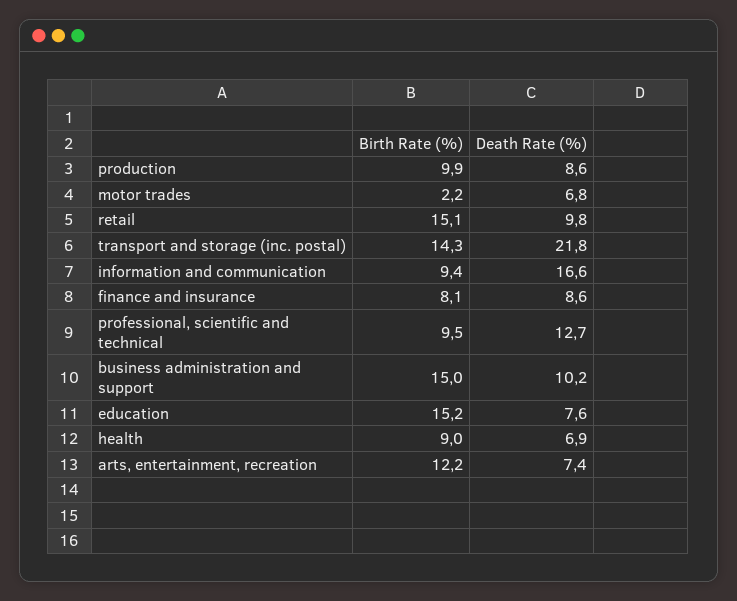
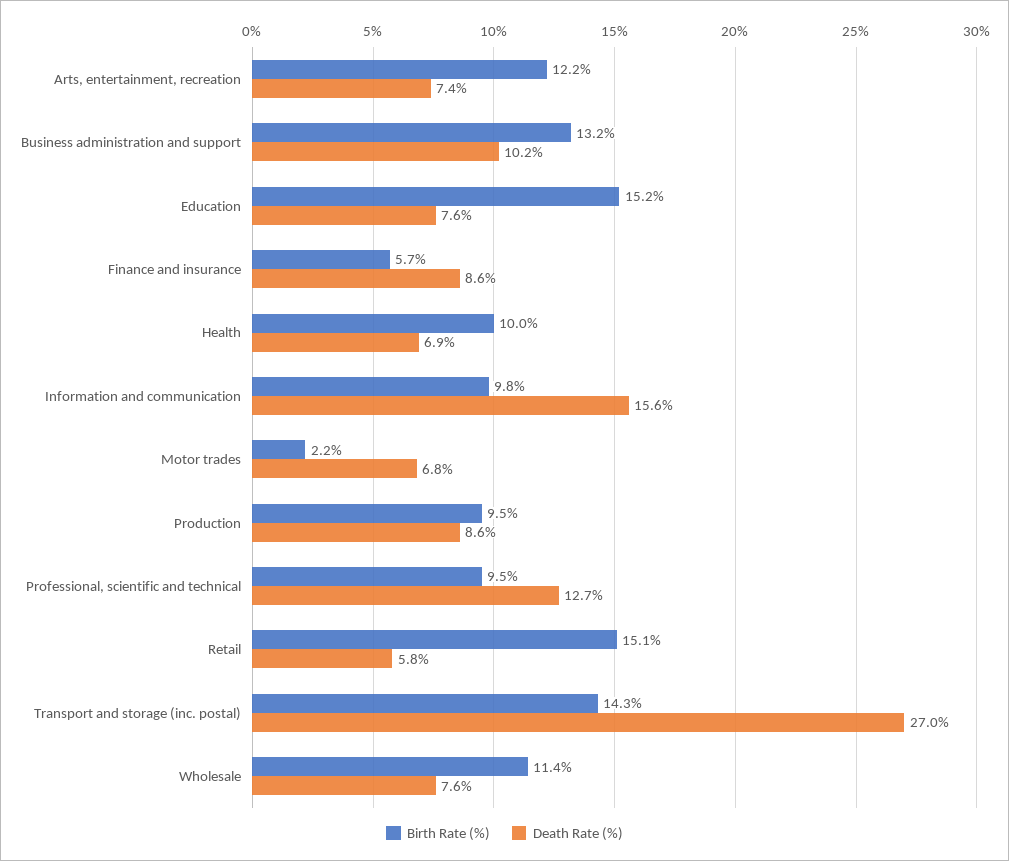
  {
    "Birth Rate (%)": {
-     "production": 9.9,
+     "production": 9.5,
      "motor trades": 2.2,
      "retail": 15.1,
      "transport and storage (inc. postal)": 14.3,
-     "information and communication": 9.4,
+     "information and communication": 9.8,
-     "finance and insurance": 8.1,
+     "finance and insurance": 5.7,
      "professional, scientific and technical": 9.5,
-     "business administration and support": 15,
+     "business administration and support": 13.2,
      "education": 15.2,
-     "health": 9,
+     "health": 10,
-     "arts, entertainment, recreation": 12.2
+     "arts, entertainment, recreation": 12.2,
+     "Wholesale": 11.4
    },
    "Death Rate (%)": {
      "production": 8.6,
      "motor trades": 6.8,
-     "retail": 9.8,
+     "retail": 5.8,
-     "transport and storage (inc. postal)": 21.8,
+     "transport and storage (inc. postal)": 27,
-     "information and communication": 16.6,
+     "information and communication": 15.6,
      "finance and insurance": 8.6,
      "professional, scientific and technical": 12.7,
      "business administration and support": 10.2,
      "education": 7.6,
      "health": 6.9,
-     "arts, entertainment, recreation": 7.4
+     "arts, entertainment, recreation": 7.4,
+     "Wholesale": 7.6
    }
  }

